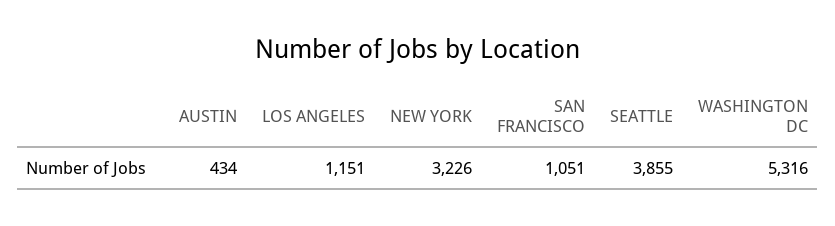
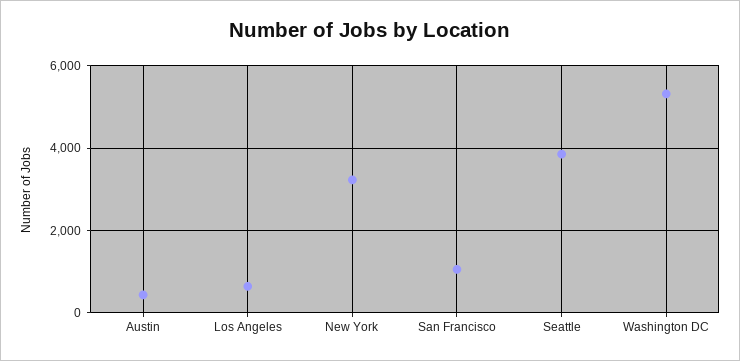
  {
    "AUSTIN": 434,
-   "LOS ANGELES": 1151,
+   "LOS ANGELES": 600,
    "NEW YORK": 3226,
    "SAN FRANCISCO": 1051,
    "SEATTLE": 3855,
    "WASHINGTON DC": 5316
  }

